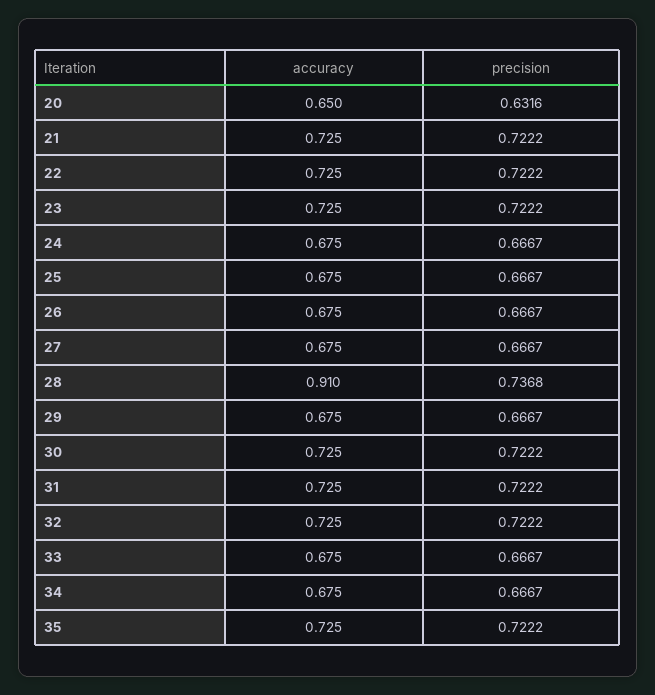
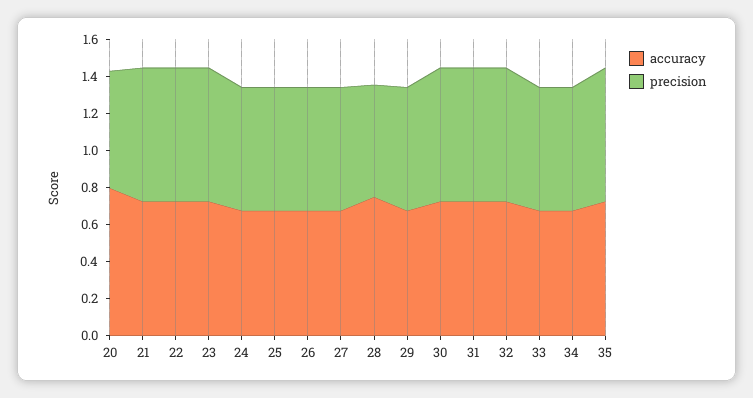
  {
    "accuracy": {
-     "20": 0.65,
+     "20": 0.8,
      "21": 0.725,
      "22": 0.725,
      "23": 0.725,
      "24": 0.675,
      "25": 0.675,
      "26": 0.675,
      "27": 0.675,
-     "28": 0.91,
+     "28": 0.75,
      "29": 0.675,
      "30": 0.725,
      "31": 0.725,
      "32": 0.725,
      "33": 0.675,
      "34": 0.675,
      "35": 0.725
    },
    "precision": {
      "20": 0.6316,
      "21": 0.7222,
      "22": 0.7222,
      "23": 0.7222,
      "24": 0.6667,
      "25": 0.6667,
      "26": 0.6667,
      "27": 0.6667,
-     "28": 0.7368,
+     "28": 0.6,
      "29": 0.6667,
      "30": 0.7222,
      "31": 0.7222,
      "32": 0.7222,
      "33": 0.6667,
      "34": 0.6667,
      "35": 0.7222
    }
  }

